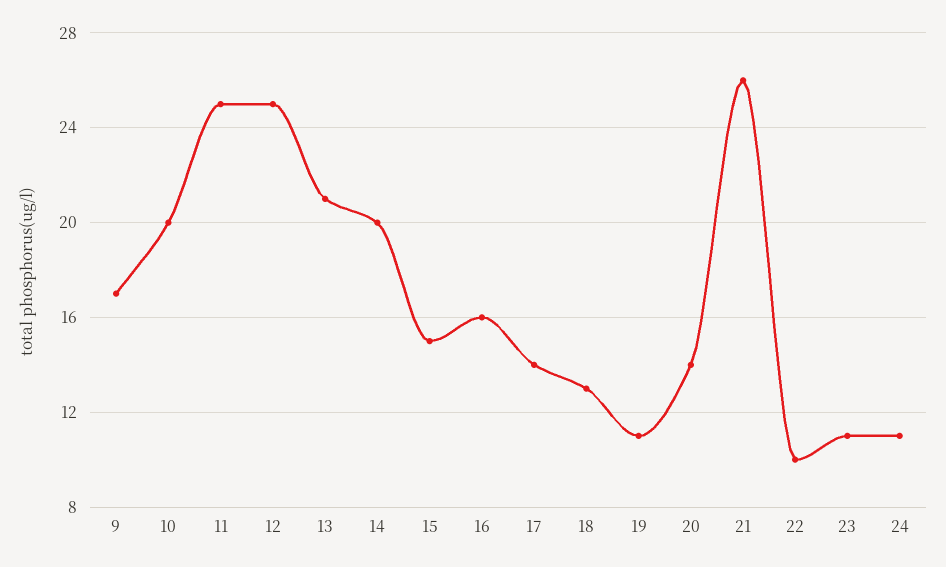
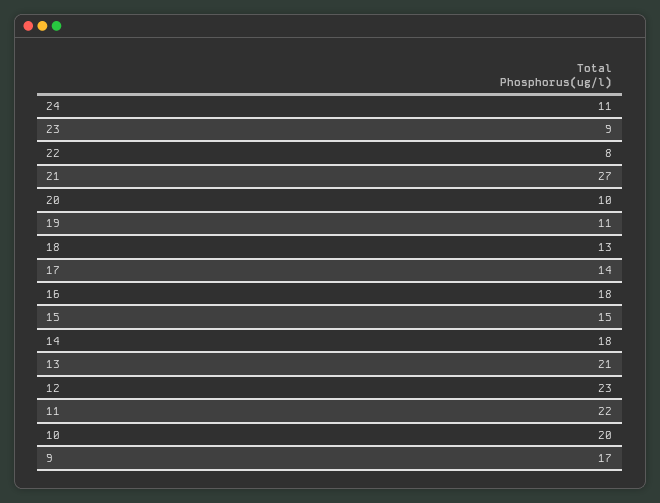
  {
    "9": 17,
    "10": 20,
-   "11": 25,
+   "11": 22,
-   "12": 25,
+   "12": 23,
    "13": 21,
-   "14": 20,
+   "14": 18,
    "15": 15,
-   "16": 16,
+   "16": 18,
    "17": 14,
    "18": 13,
    "19": 11,
-   "20": 14,
+   "20": 10,
-   "21": 26,
+   "21": 27,
-   "22": 10,
+   "22": 8,
-   "23": 11,
+   "23": 9,
    "24": 11
  }

